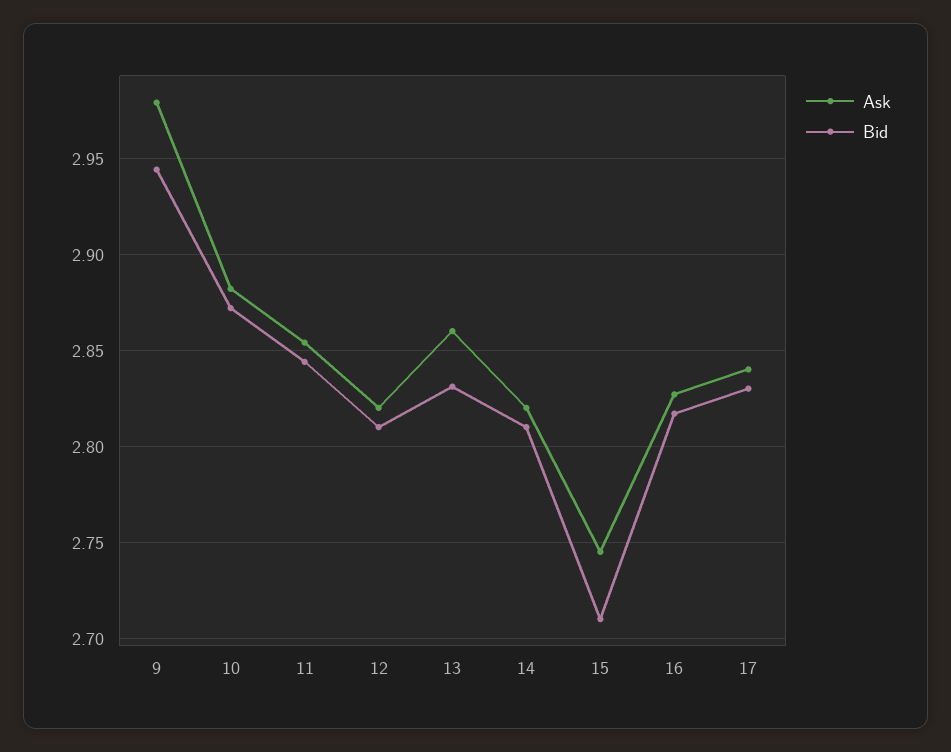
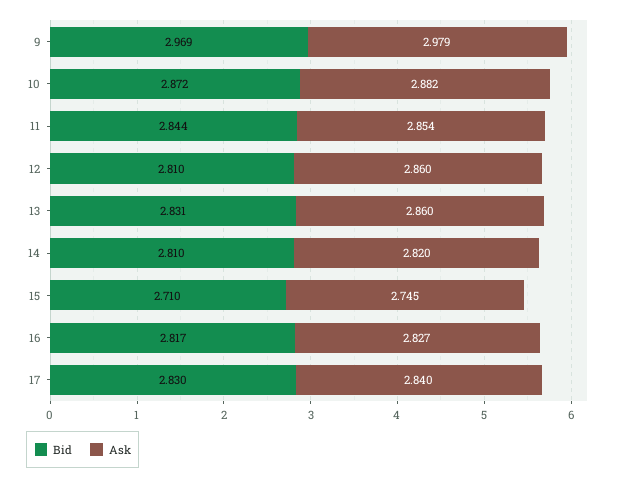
  {
    "Ask": {
      "9": 2.979,
      "10": 2.882,
      "11": 2.854,
-     "12": 2.82,
+     "12": 2.86,
      "13": 2.86,
      "14": 2.82,
      "15": 2.745,
      "16": 2.827,
      "17": 2.84
    },
    "Bid": {
-     "9": 2.945,
+     "9": 2.969,
      "10": 2.872,
      "11": 2.844,
      "12": 2.81,
      "13": 2.831,
      "14": 2.81,
      "15": 2.71,
      "16": 2.817,
      "17": 2.83
    }
  }

